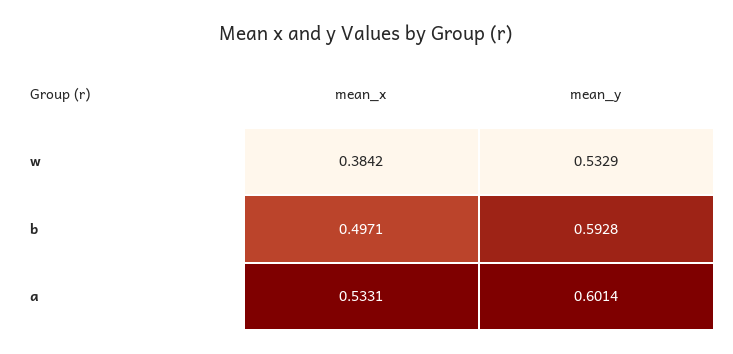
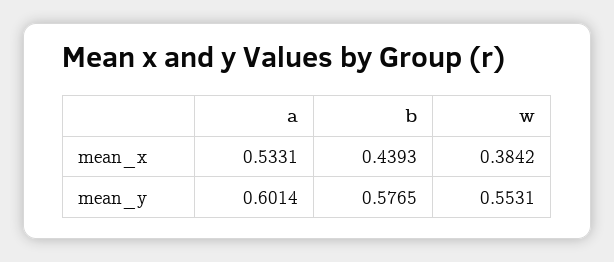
  {
    "mean_x": {
      "w": 0.3842,
-     "b": 0.4971,
+     "b": 0.4393,
      "a": 0.5331
    },
    "mean_y": {
-     "w": 0.5329,
+     "w": 0.5531,
-     "b": 0.5928,
+     "b": 0.5765,
      "a": 0.6014
    }
  }

